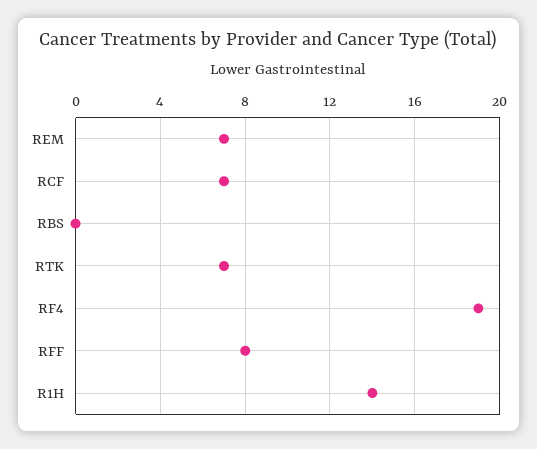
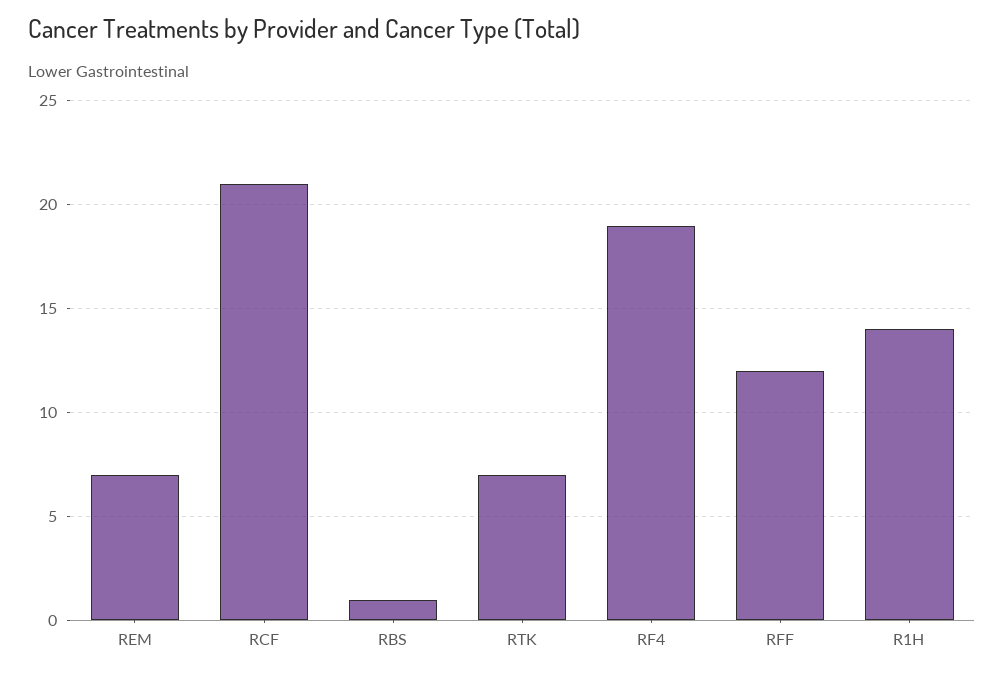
  {
    "REM": 7,
-   "RCF": 7,
+   "RCF": 21,
-   "RBS": 0,
+   "RBS": 1,
    "RTK": 7,
    "RF4": 19,
-   "RFF": 8,
+   "RFF": 12,
    "R1H": 14
  }

